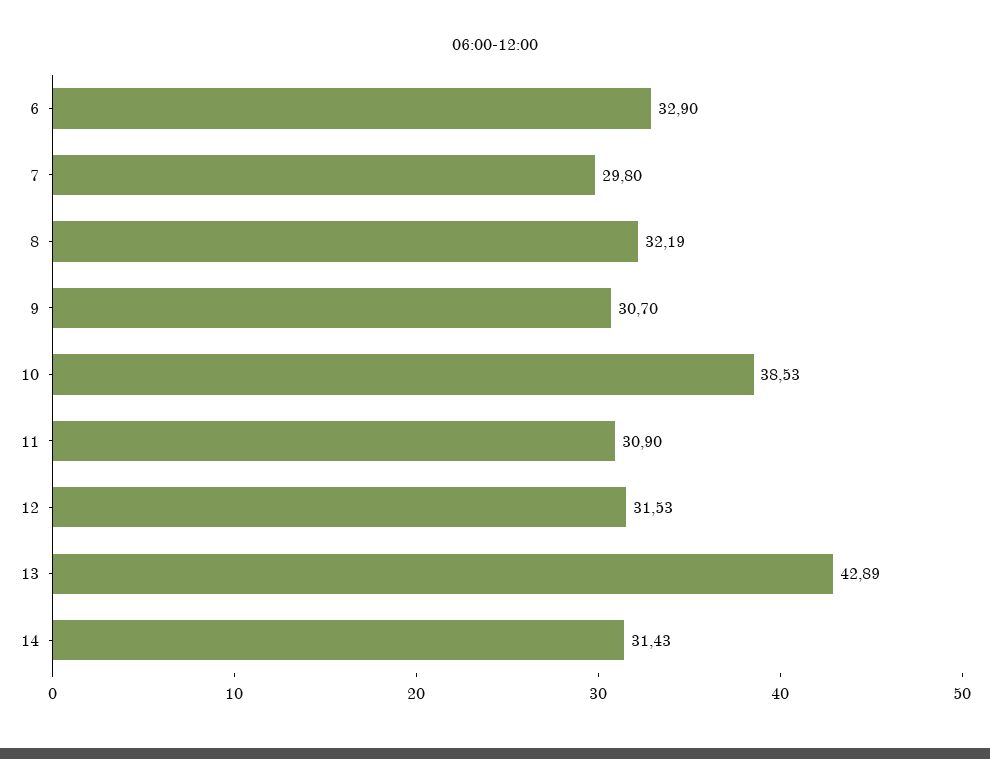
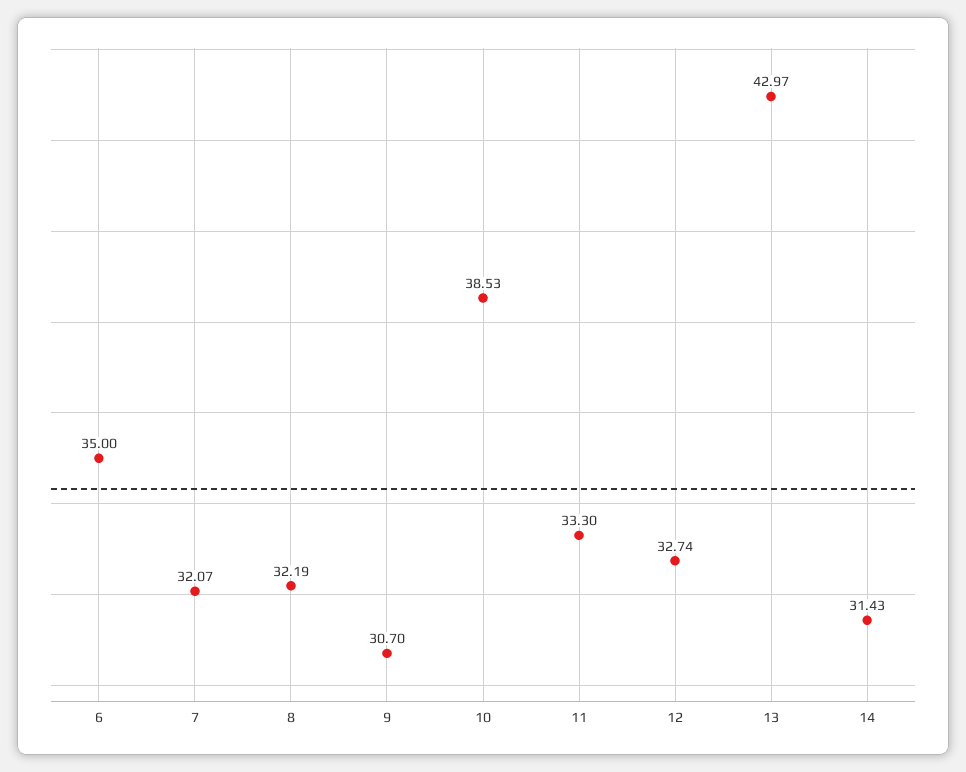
  {
-   "6": 32.9,
+   "6": 35,
-   "7": 29.8,
+   "7": 32.07,
    "8": 32.19,
    "9": 30.7,
    "10": 38.53,
-   "11": 30.9,
+   "11": 33.3,
-   "12": 31.53,
+   "12": 32.74,
-   "13": 42.89,
+   "13": 42.97,
    "14": 31.43
  }

